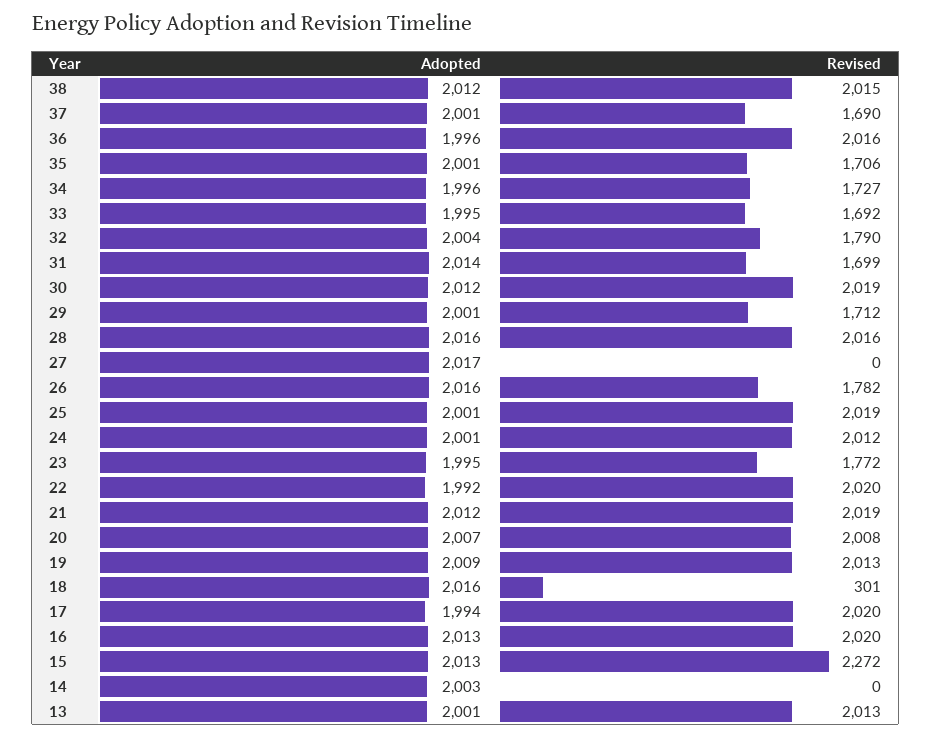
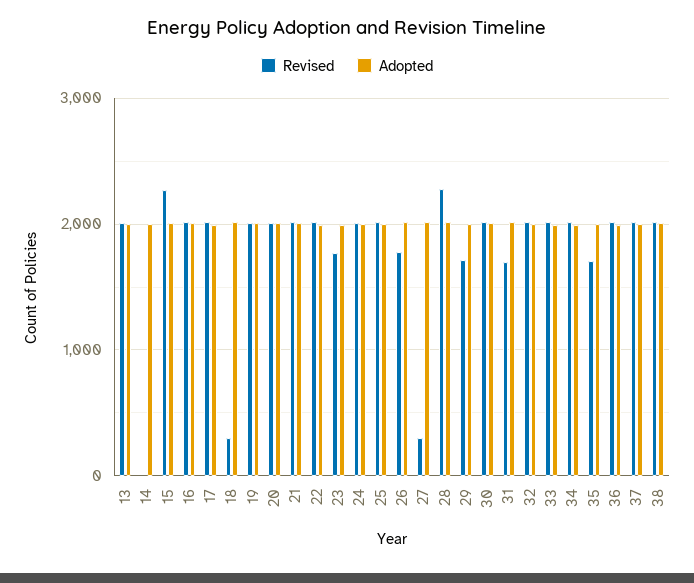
  {
    "Adopted": {
      "38": 2012,
      "37": 2001,
      "36": 1996,
      "35": 2001,
      "34": 1996,
      "33": 1995,
      "32": 2004,
      "31": 2014,
      "30": 2012,
      "29": 2001,
      "28": 2016,
      "27": 2017,
      "26": 2016,
      "25": 2001,
      "24": 2001,
      "23": 1995,
      "22": 1992,
      "21": 2012,
      "20": 2007,
      "19": 2009,
      "18": 2016,
      "17": 1994,
      "16": 2013,
      "15": 2013,
      "14": 2003,
      "13": 2001
    },
    "Revised": {
      "38": 2015,
-     "37": 1690,
+     "37": 2000,
      "36": 2016,
      "35": 1706,
-     "34": 1727,
+     "34": 2000,
-     "33": 1692,
+     "33": 2000,
-     "32": 1790,
+     "32": 2000,
      "31": 1699,
      "30": 2019,
      "29": 1712,
-     "28": 2016,
+     "28": 2300,
-     "27": 0,
+     "27": 300,
      "26": 1782,
      "25": 2019,
      "24": 2012,
      "23": 1772,
      "22": 2020,
      "21": 2019,
      "20": 2008,
      "19": 2013,
      "18": 301,
      "17": 2020,
      "16": 2020,
      "15": 2272,
      "14": 0,
      "13": 2013
    }
  }

